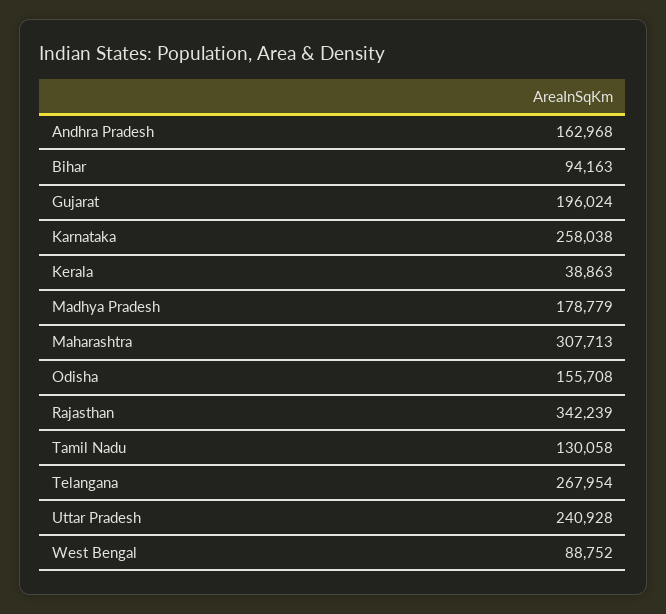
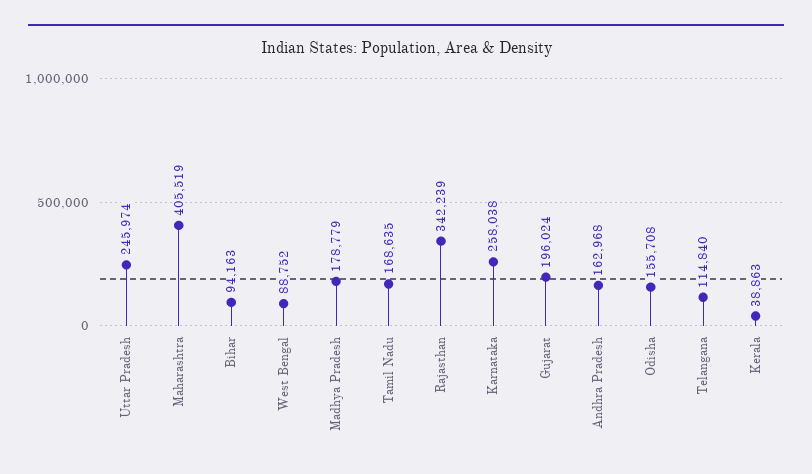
  {
    "Andhra Pradesh": 162968,
    "Bihar": 94163,
    "Gujarat": 196024,
    "Karnataka": 258038,
    "Kerala": 38863,
    "Madhya Pradesh": 178779,
-   "Maharashtra": 307713,
+   "Maharashtra": 405519,
    "Odisha": 155708,
    "Rajasthan": 342239,
-   "Tamil Nadu": 130058,
+   "Tamil Nadu": 168635,
-   "Telangana": 267954,
+   "Telangana": 114840,
-   "Uttar Pradesh": 240928,
+   "Uttar Pradesh": 245974,
    "West Bengal": 88752
  }

